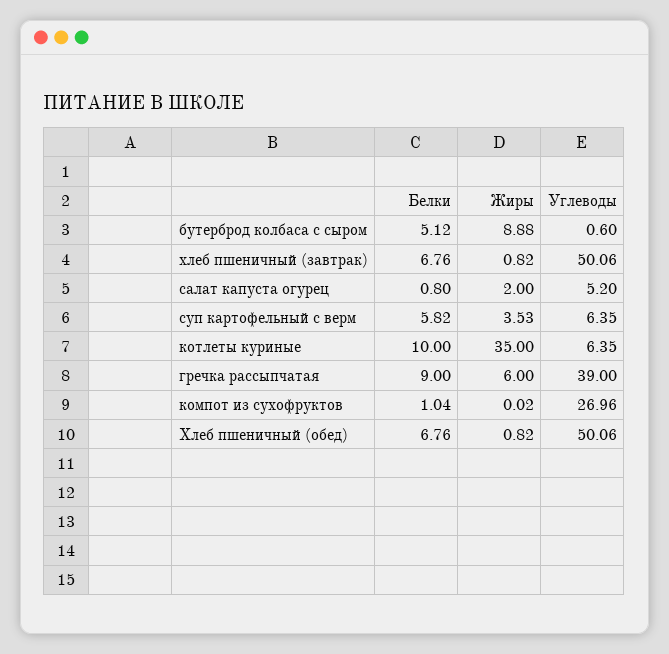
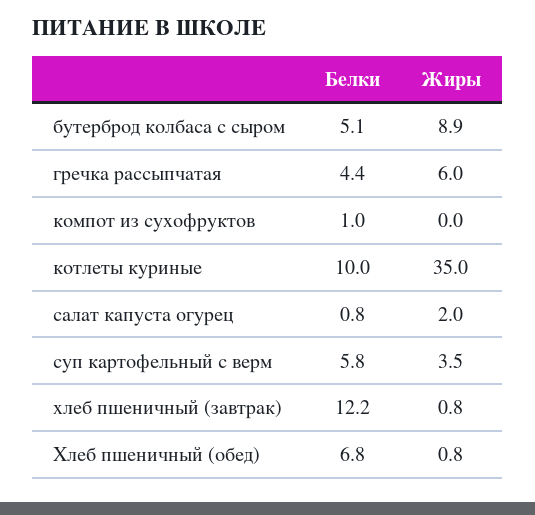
  {
    "Белки": {
      "бутерброд колбаса с сыром": 5.12,
-     "хлеб пшеничный (завтрак)": 6.76,
+     "хлеб пшеничный (завтрак)": 12.2,
      "салат капуста огурец": 0.8,
      "суп картофельный с верм": 5.82,
      "котлеты куриные": 10,
-     "гречка рассыпчатая": 9,
+     "гречка рассыпчатая": 4.4,
      "компот из сухофруктов": 1.04,
      "Хлеб пшеничный (обед)": 6.76
    },
    "Жиры": {
      "бутерброд колбаса с сыром": 8.88,
      "хлеб пшеничный (завтрак)": 0.82,
      "салат капуста огурец": 2,
      "суп картофельный с верм": 3.53,
      "котлеты куриные": 35,
      "гречка рассыпчатая": 6,
      "компот из сухофруктов": 0.02,
      "Хлеб пшеничный (обед)": 0.82
-   },
+   }
-   "Углеводы": {
-     "бутерброд колбаса с сыром": 0.6,
-     "хлеб пшеничный (завтрак)": 50.06,
-     "салат капуста огурец": 5.2,
-     "суп картофельный с верм": 6.35,
-     "котлеты куриные": 6.35,
-     "гречка рассыпчатая": 39,
-     "компот из сухофруктов": 26.96,
-     "Хлеб пшеничный (обед)": 50.06
-   }
  }

